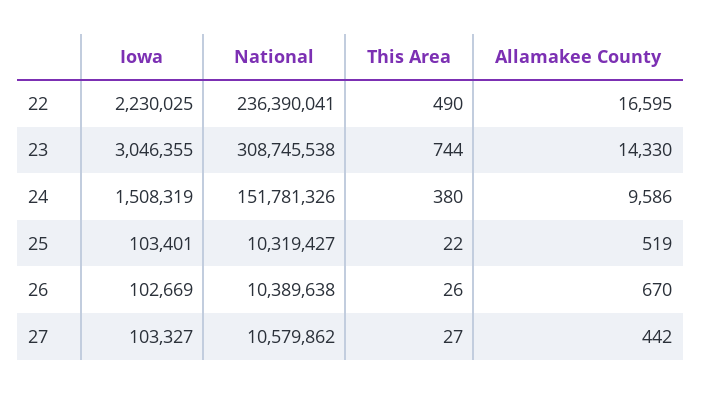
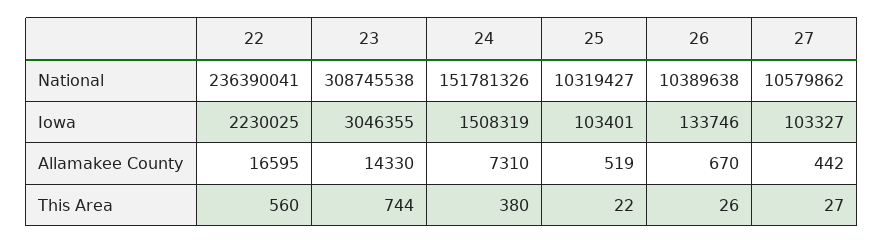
  {
    "Iowa": {
      "22": 2230025,
      "23": 3046355,
      "24": 1508319,
      "25": 103401,
-     "26": 102669,
+     "26": 133746,
      "27": 103327
    },
    "National": {
      "22": 236390041,
      "23": 308745538,
      "24": 151781326,
      "25": 10319427,
      "26": 10389638,
      "27": 10579862
    },
    "This Area": {
-     "22": 490,
+     "22": 560,
      "23": 744,
      "24": 380,
      "25": 22,
      "26": 26,
      "27": 27
    },
    "Allamakee County": {
      "22": 16595,
      "23": 14330,
-     "24": 9586,
+     "24": 7310,
      "25": 519,
      "26": 670,
      "27": 442
    }
  }

